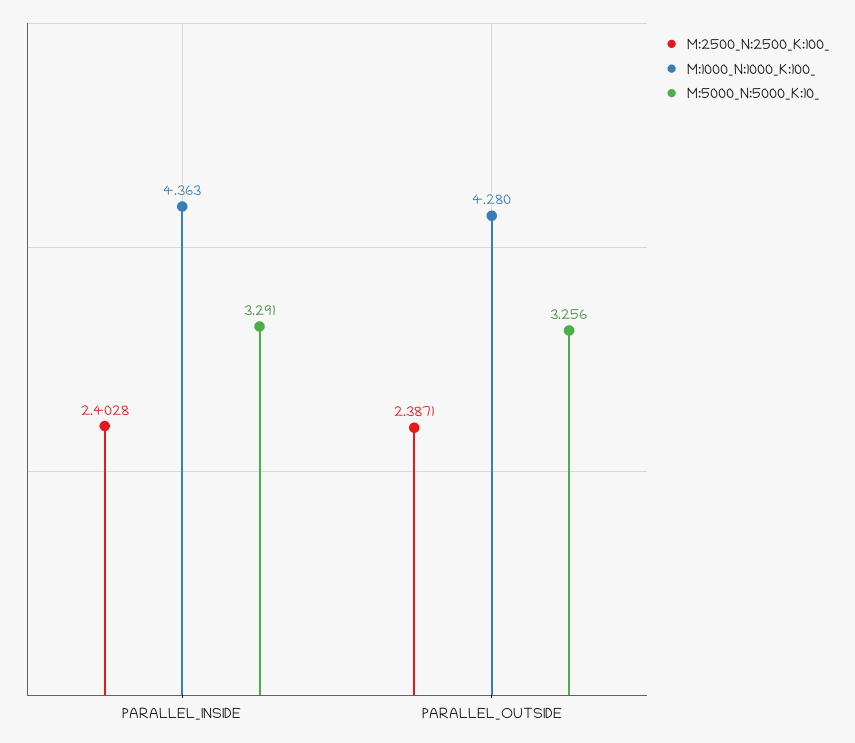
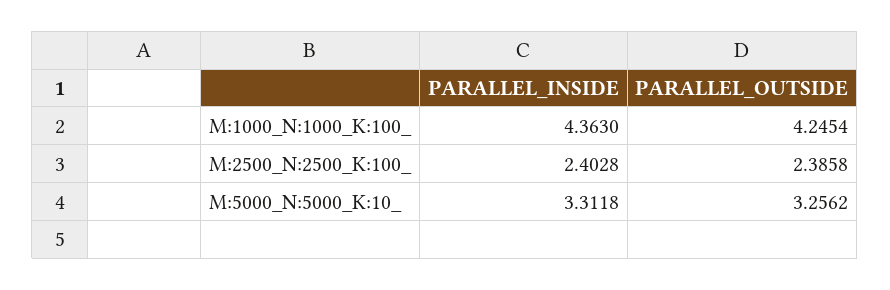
  {
    "M:2500_N:2500_K:100_": {
      "PARALLEL_INSIDE": 2.4028,
-     "PARALLEL_OUTSIDE": 2.3871
+     "PARALLEL_OUTSIDE": 2.3858
    },
    "M:1000_N:1000_K:100_": {
      "PARALLEL_INSIDE": 4.363,
-     "PARALLEL_OUTSIDE": 4.28
+     "PARALLEL_OUTSIDE": 4.2454
    },
    "M:5000_N:5000_K:10_": {
-     "PARALLEL_INSIDE": 3.291,
+     "PARALLEL_INSIDE": 3.3118,
      "PARALLEL_OUTSIDE": 3.2562
    }
  }

